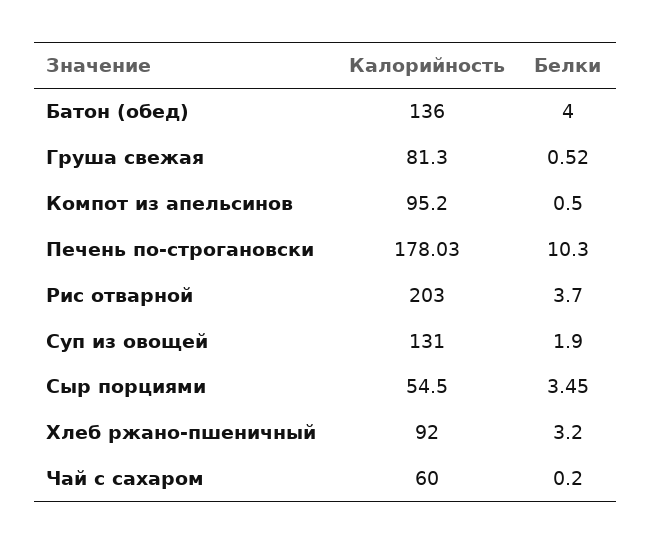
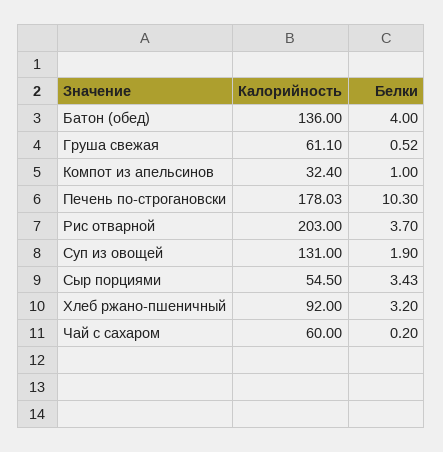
  {
    "Калорийность": {
      "Батон (обед)": 136,
-     "Груша свежая": 81.3,
+     "Груша свежая": 61.1,
-     "Компот из апельсинов": 95.2,
+     "Компот из апельсинов": 32.4,
      "Печень по-строгановски": 178.03,
      "Рис отварной": 203,
      "Суп из овощей": 131,
      "Сыр порциями": 54.5,
      "Хлеб ржано-пшеничный": 92,
      "Чай с сахаром": 60
    },
    "Белки": {
      "Батон (обед)": 4,
      "Груша свежая": 0.52,
-     "Компот из апельсинов": 0.5,
+     "Компот из апельсинов": 1,
      "Печень по-строгановски": 10.3,
      "Рис отварной": 3.7,
      "Суп из овощей": 1.9,
-     "Сыр порциями": 3.45,
+     "Сыр порциями": 3.43,
      "Хлеб ржано-пшеничный": 3.2,
      "Чай с сахаром": 0.2
    }
  }

